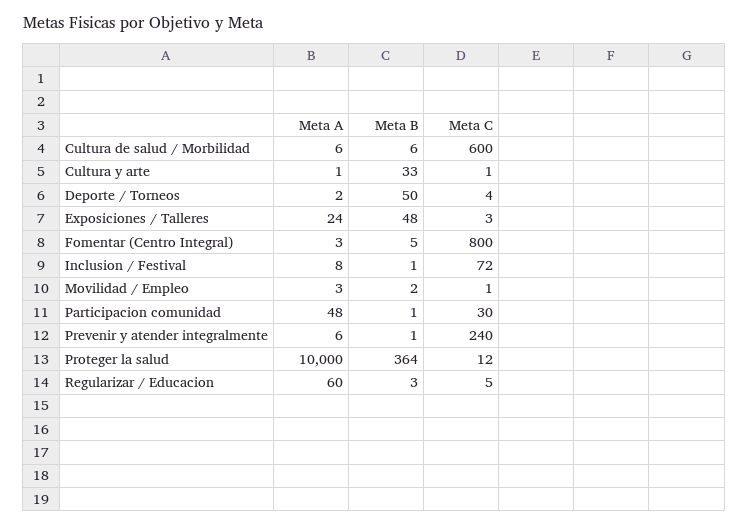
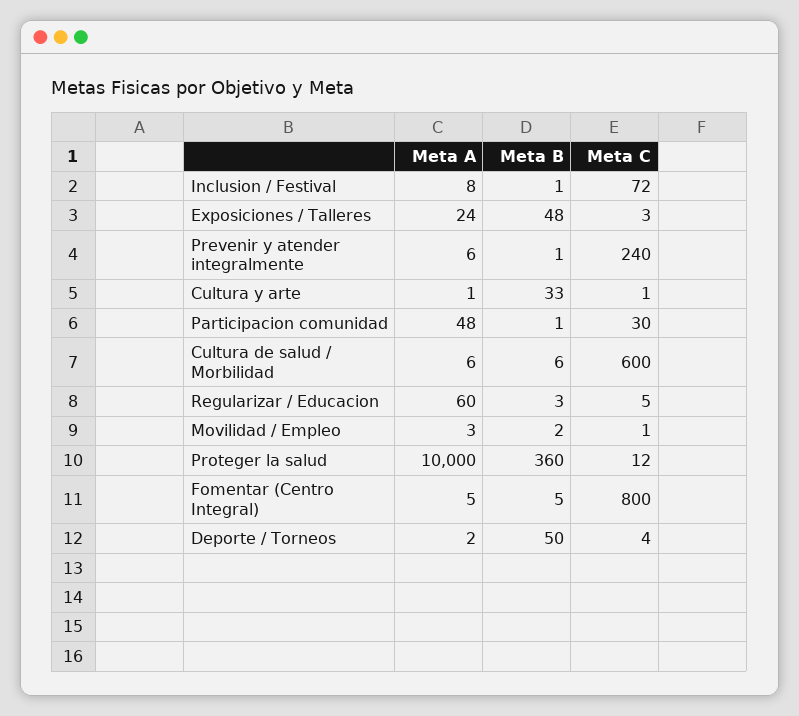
  {
    "Meta A": {
      "Cultura de salud / Morbilidad": 6,
      "Cultura y arte": 1,
      "Deporte / Torneos": 2,
      "Exposiciones / Talleres": 24,
-     "Fomentar (Centro Integral)": 3,
+     "Fomentar (Centro Integral)": 5,
      "Inclusion / Festival": 8,
      "Movilidad / Empleo": 3,
      "Participacion comunidad": 48,
      "Prevenir y atender integralmente": 6,
      "Proteger la salud": 10000,
      "Regularizar / Educacion": 60
    },
    "Meta B": {
      "Cultura de salud / Morbilidad": 6,
      "Cultura y arte": 33,
      "Deporte / Torneos": 50,
      "Exposiciones / Talleres": 48,
      "Fomentar (Centro Integral)": 5,
      "Inclusion / Festival": 1,
      "Movilidad / Empleo": 2,
      "Participacion comunidad": 1,
      "Prevenir y atender integralmente": 1,
-     "Proteger la salud": 364,
+     "Proteger la salud": 360,
      "Regularizar / Educacion": 3
    },
    "Meta C": {
      "Cultura de salud / Morbilidad": 600,
      "Cultura y arte": 1,
      "Deporte / Torneos": 4,
      "Exposiciones / Talleres": 3,
      "Fomentar (Centro Integral)": 800,
      "Inclusion / Festival": 72,
      "Movilidad / Empleo": 1,
      "Participacion comunidad": 30,
      "Prevenir y atender integralmente": 240,
      "Proteger la salud": 12,
      "Regularizar / Educacion": 5
    }
  }

